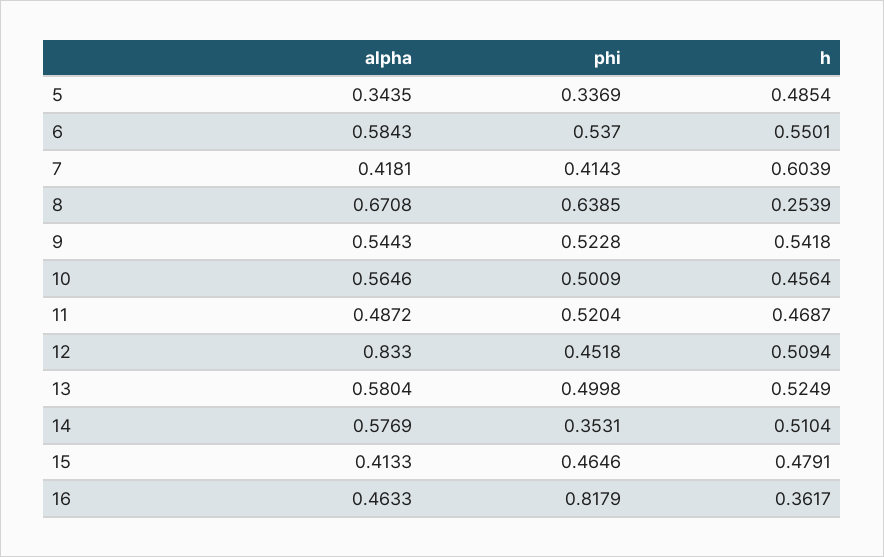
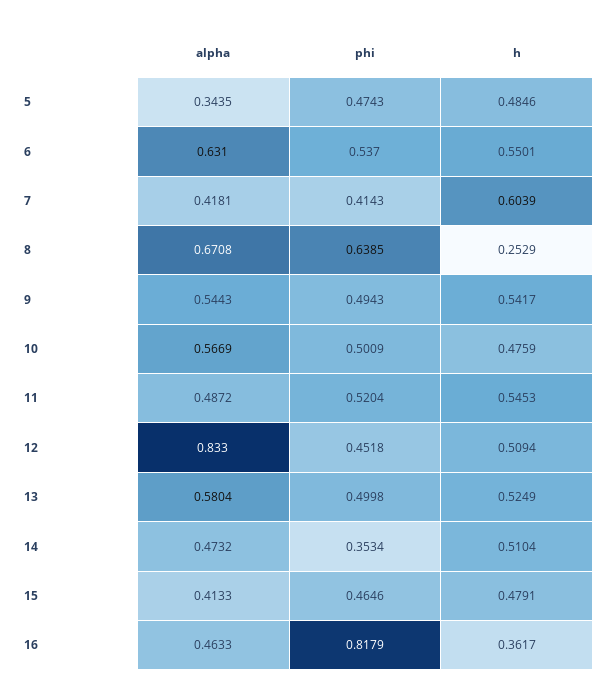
  {
    "alpha": {
      "5": 0.3435,
-     "6": 0.5843,
+     "6": 0.631,
      "7": 0.4181,
      "8": 0.6708,
      "9": 0.5443,
-     "10": 0.5646,
+     "10": 0.5669,
      "11": 0.4872,
      "12": 0.833,
      "13": 0.5804,
-     "14": 0.5769,
+     "14": 0.4732,
      "15": 0.4133,
      "16": 0.4633
    },
    "phi": {
-     "5": 0.3369,
+     "5": 0.4743,
      "6": 0.537,
      "7": 0.4143,
      "8": 0.6385,
-     "9": 0.5228,
+     "9": 0.4943,
      "10": 0.5009,
      "11": 0.5204,
      "12": 0.4518,
      "13": 0.4998,
-     "14": 0.3531,
+     "14": 0.3534,
      "15": 0.4646,
      "16": 0.8179
    },
    "h": {
-     "5": 0.4854,
+     "5": 0.4846,
      "6": 0.5501,
      "7": 0.6039,
-     "8": 0.2539,
+     "8": 0.2529,
-     "9": 0.5418,
+     "9": 0.5417,
-     "10": 0.4564,
+     "10": 0.4759,
-     "11": 0.4687,
+     "11": 0.5453,
      "12": 0.5094,
      "13": 0.5249,
      "14": 0.5104,
      "15": 0.4791,
      "16": 0.3617
    }
  }

